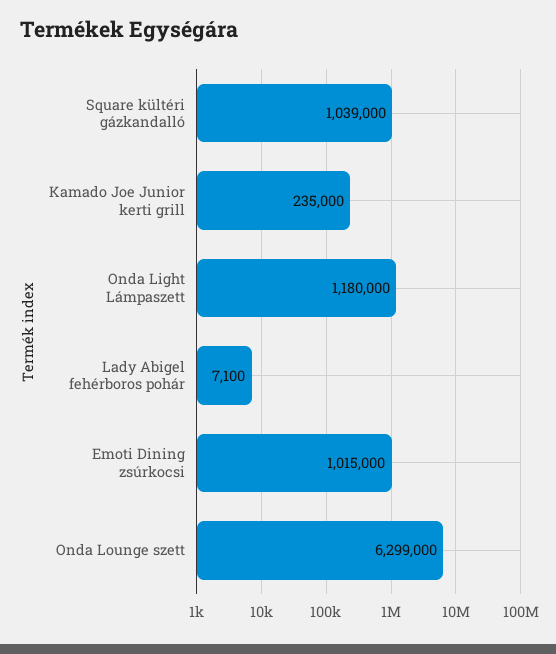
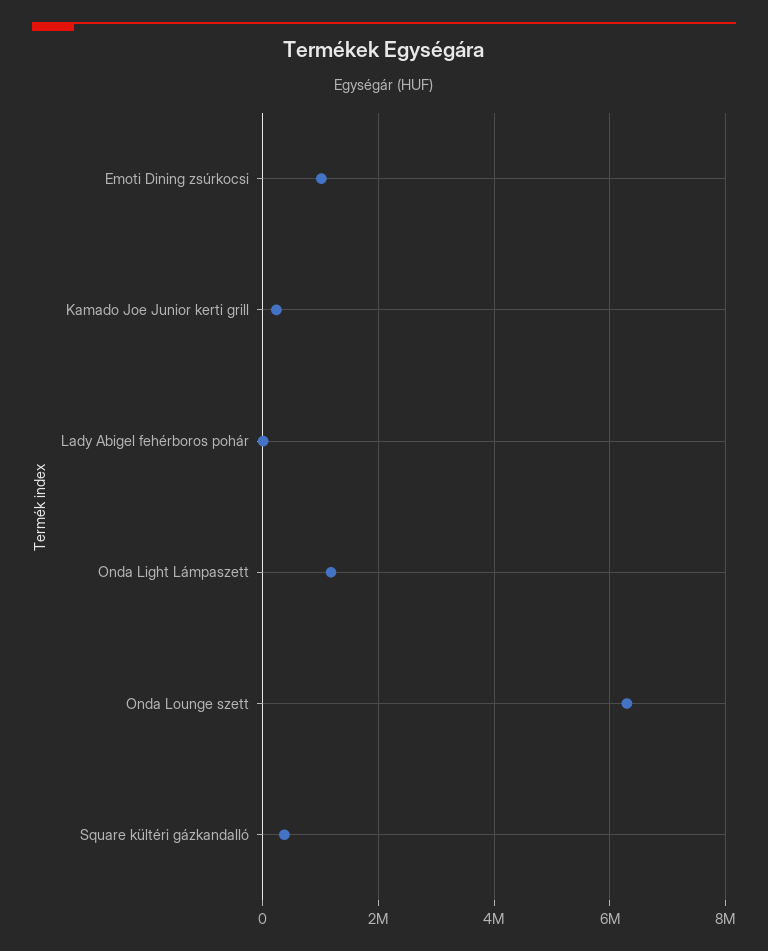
  {
-   "Square kültéri gázkandalló": 1039000,
+   "Square kültéri gázkandalló": 400000,
    "Kamado Joe Junior kerti grill": 235000,
    "Onda Light Lámpaszett": 1180000,
    "Lady Abigel fehérboros pohár": 7100,
    "Emoti Dining zsúrkocsi": 1015000,
    "Onda Lounge szett": 6299000
  }

